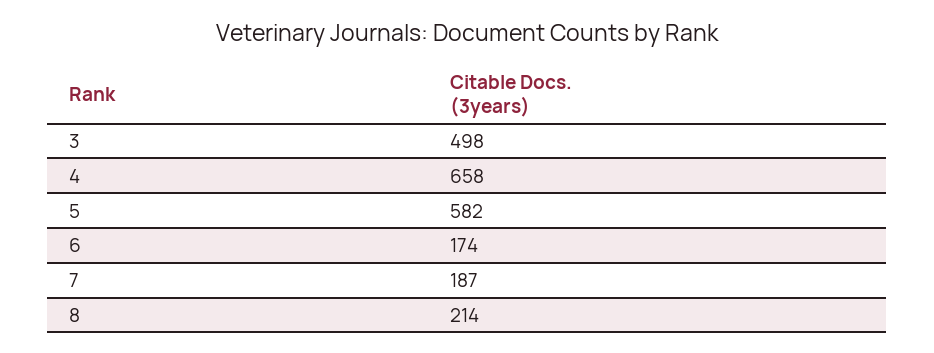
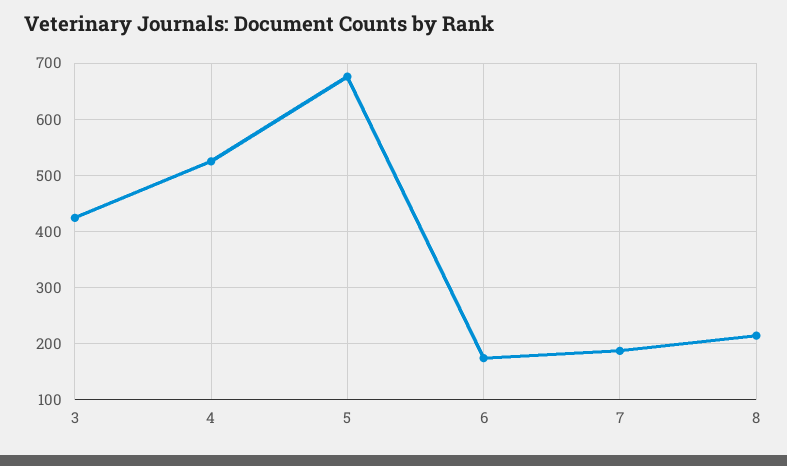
  {
-   "3": 498,
+   "3": 420,
-   "4": 658,
+   "4": 520,
-   "5": 582,
+   "5": 680,
    "6": 174,
    "7": 187,
    "8": 214
  }

